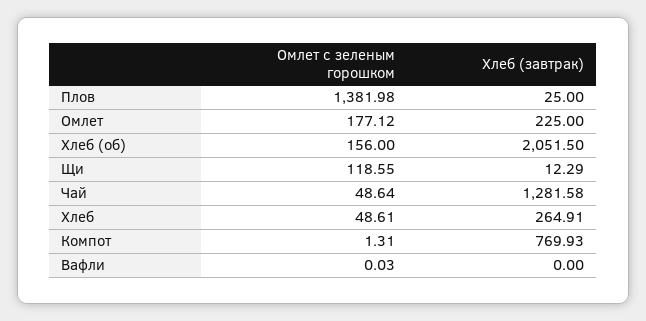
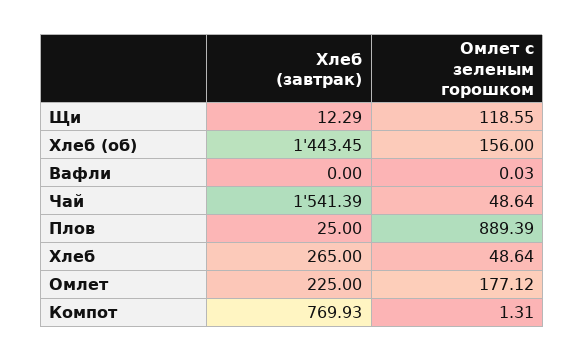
  {
    "Омлет с зеленым горошком": {
-     "Плов": 1381.98,
+     "Плов": 889.39,
      "Омлет": 177.12,
      "Хлеб (об)": 156,
      "Щи": 118.55,
      "Чай": 48.64,
-     "Хлеб": 48.61,
+     "Хлеб": 48.64,
      "Компот": 1.31,
      "Вафли": 0.03
    },
    "Хлеб (завтрак)": {
      "Плов": 25,
      "Омлет": 225,
-     "Хлеб (об)": 2051.5,
+     "Хлеб (об)": 1443.45,
      "Щи": 12.29,
-     "Чай": 1281.58,
+     "Чай": 1541.39,
-     "Хлеб": 264.91,
+     "Хлеб": 265,
      "Компот": 769.93,
      "Вафли": 0
    }
  }

